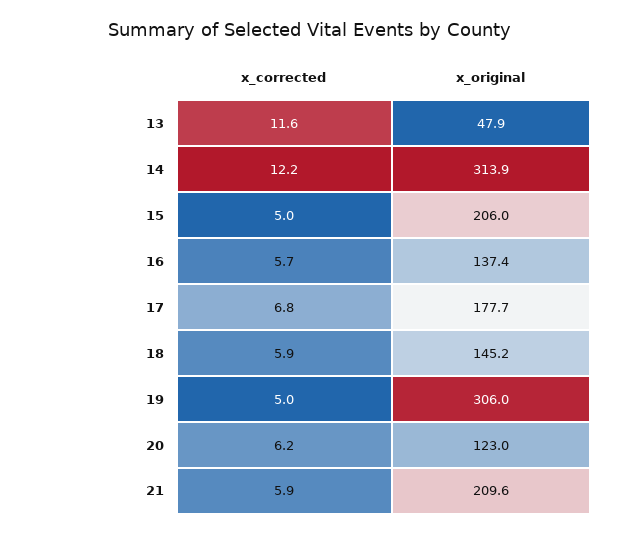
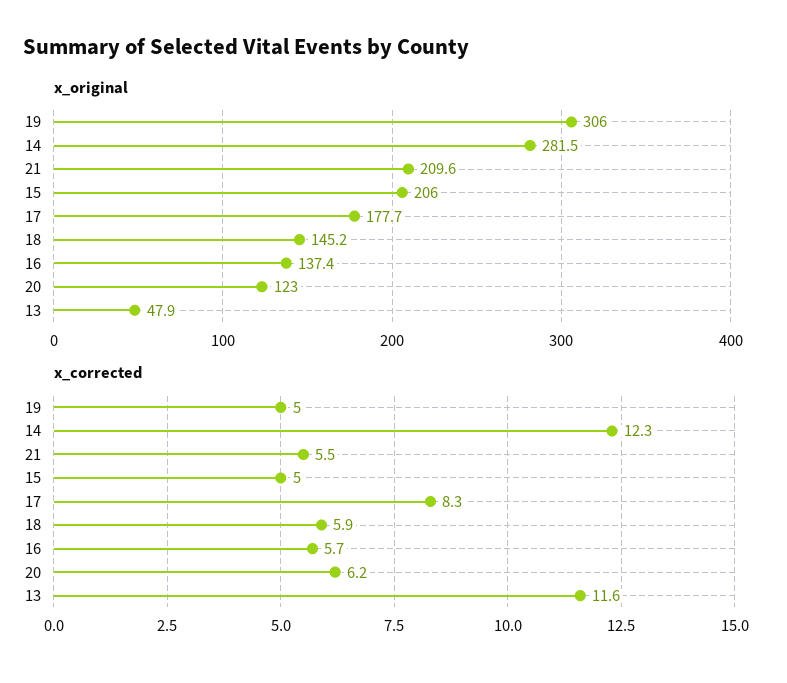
  {
    "x_corrected": {
      "13": 11.6,
-     "14": 12.2,
+     "14": 12.3,
      "15": 5,
      "16": 5.7,
-     "17": 6.8,
+     "17": 8.3,
      "18": 5.9,
      "19": 5,
      "20": 6.2,
-     "21": 5.9
+     "21": 5.5
    },
    "x_original": {
      "13": 47.9,
-     "14": 313.9,
+     "14": 281.5,
      "15": 206,
      "16": 137.4,
      "17": 177.7,
      "18": 145.2,
      "19": 306,
      "20": 123,
      "21": 209.6
    }
  }

